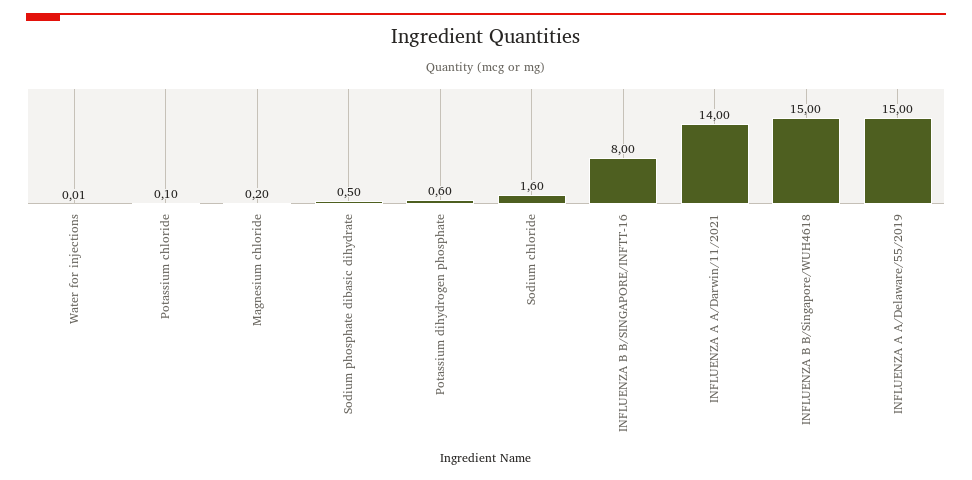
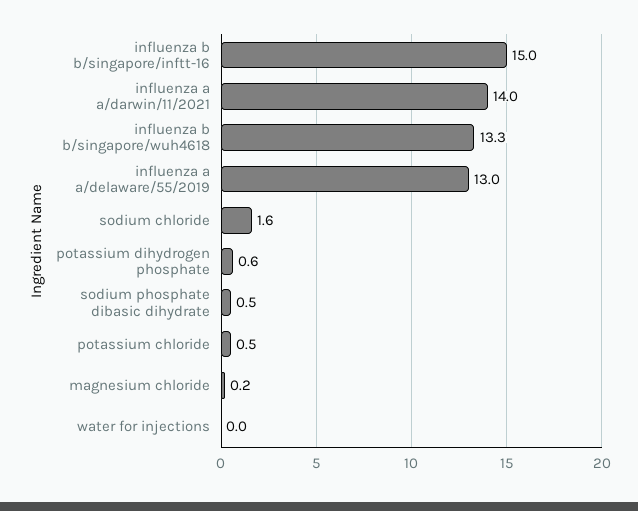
  {
    "Water for injections": 0.01,
-   "Potassium chloride": 0.1,
+   "Potassium chloride": 0.5,
    "Magnesium chloride": 0.2,
    "Sodium phosphate dibasic dihydrate": 0.5,
    "Potassium dihydrogen phosphate": 0.6,
    "Sodium chloride": 1.6,
-   "INFLUENZA B B/SINGAPORE/INFTT-16": 8,
+   "INFLUENZA B B/SINGAPORE/INFTT-16": 15,
    "INFLUENZA A A/Darwin/11/2021": 14,
-   "INFLUENZA B B/Singapore/WUH4618": 15,
+   "INFLUENZA B B/Singapore/WUH4618": 13.3,
-   "INFLUENZA A A/Delaware/55/2019": 15
+   "INFLUENZA A A/Delaware/55/2019": 13
  }

